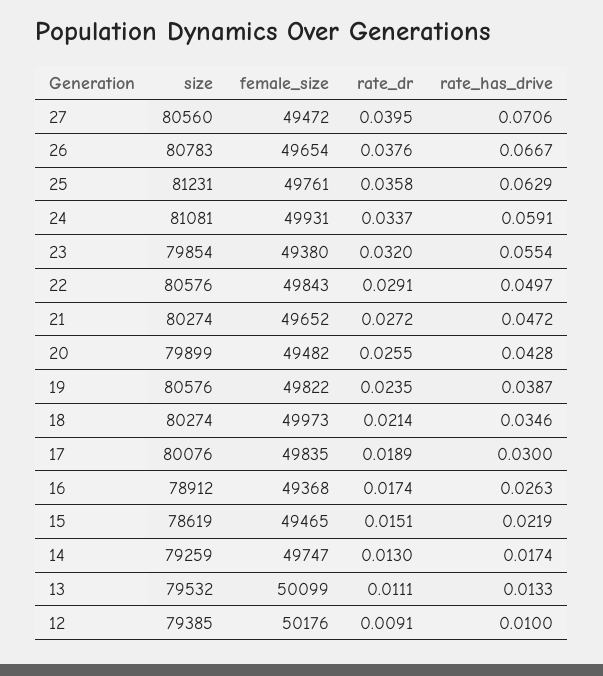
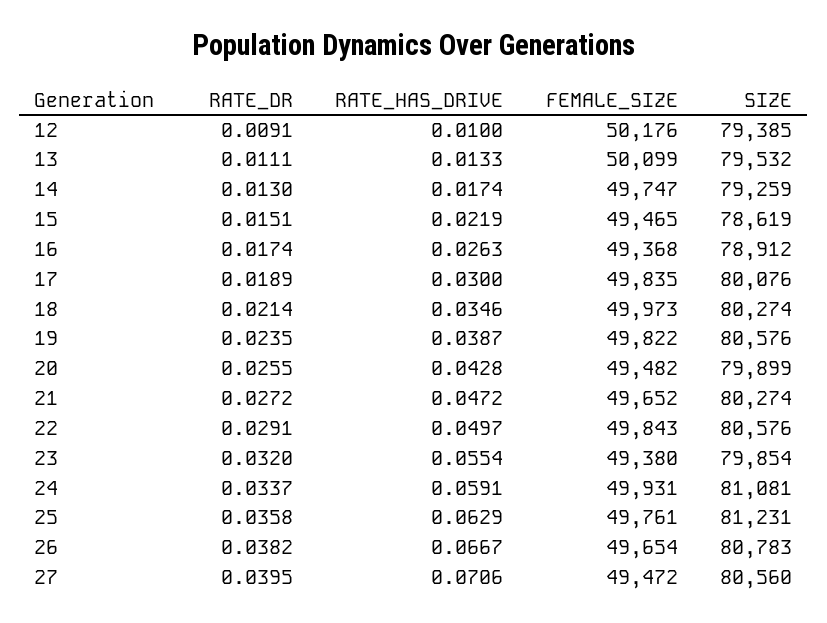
  {
    "size": {
      "27": 80560,
      "26": 80783,
      "25": 81231,
      "24": 81081,
      "23": 79854,
      "22": 80576,
      "21": 80274,
      "20": 79899,
      "19": 80576,
      "18": 80274,
      "17": 80076,
      "16": 78912,
      "15": 78619,
      "14": 79259,
      "13": 79532,
      "12": 79385
    },
    "female_size": {
      "27": 49472,
      "26": 49654,
      "25": 49761,
      "24": 49931,
      "23": 49380,
      "22": 49843,
      "21": 49652,
      "20": 49482,
      "19": 49822,
      "18": 49973,
      "17": 49835,
      "16": 49368,
      "15": 49465,
      "14": 49747,
      "13": 50099,
      "12": 50176
    },
    "rate_dr": {
      "27": 0.0395,
-     "26": 0.0376,
+     "26": 0.0382,
      "25": 0.0358,
      "24": 0.0337,
      "23": 0.032,
      "22": 0.0291,
      "21": 0.0272,
      "20": 0.0255,
      "19": 0.0235,
      "18": 0.0214,
      "17": 0.0189,
      "16": 0.0174,
      "15": 0.0151,
      "14": 0.013,
      "13": 0.0111,
      "12": 0.0091
    },
    "rate_has_drive": {
      "27": 0.0706,
      "26": 0.0667,
      "25": 0.0629,
      "24": 0.0591,
      "23": 0.0554,
      "22": 0.0497,
      "21": 0.0472,
      "20": 0.0428,
      "19": 0.0387,
      "18": 0.0346,
      "17": 0.03,
      "16": 0.0263,
      "15": 0.0219,
      "14": 0.0174,
      "13": 0.0133,
      "12": 0.01
    }
  }

